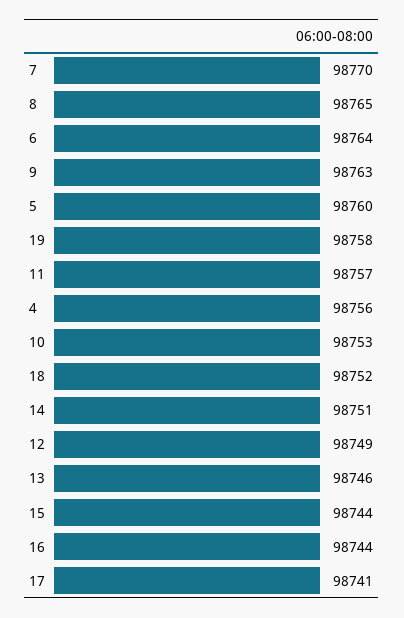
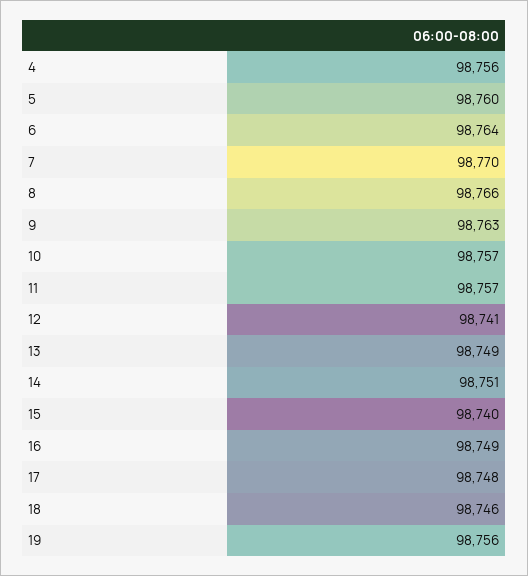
  {
    "7": 98770,
-   "8": 98765,
+   "8": 98766,
    "6": 98764,
    "9": 98763,
    "5": 98760,
-   "19": 98758,
+   "19": 98756,
    "11": 98757,
    "4": 98756,
-   "10": 98753,
+   "10": 98757,
-   "18": 98752,
+   "18": 98746,
    "14": 98751,
-   "12": 98749,
+   "12": 98741,
-   "13": 98746,
+   "13": 98749,
-   "15": 98744,
+   "15": 98740,
-   "16": 98744,
+   "16": 98749,
-   "17": 98741
+   "17": 98748
  }

